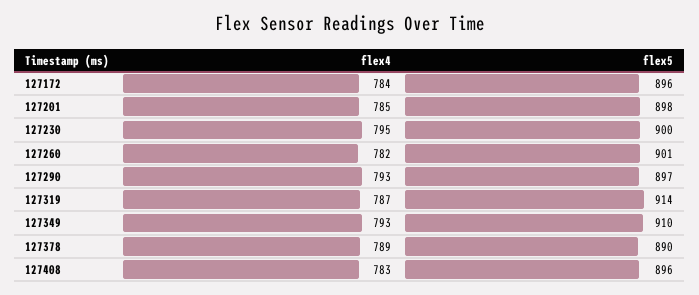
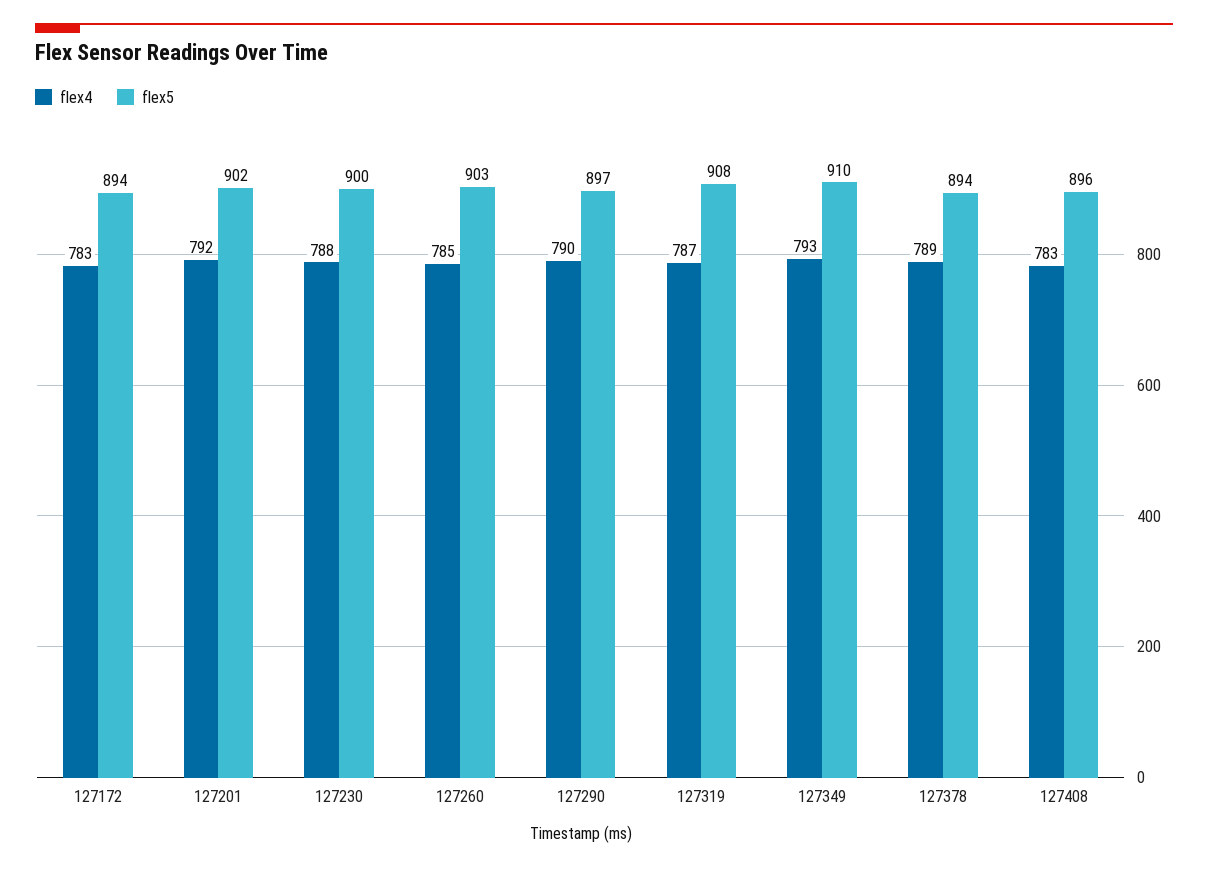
  {
    "flex4": {
-     "127172": 784,
+     "127172": 783,
-     "127201": 785,
+     "127201": 792,
-     "127230": 795,
+     "127230": 788,
-     "127260": 782,
+     "127260": 785,
-     "127290": 793,
+     "127290": 790,
      "127319": 787,
      "127349": 793,
      "127378": 789,
      "127408": 783
    },
    "flex5": {
-     "127172": 896,
+     "127172": 894,
-     "127201": 898,
+     "127201": 902,
      "127230": 900,
-     "127260": 901,
+     "127260": 903,
      "127290": 897,
-     "127319": 914,
+     "127319": 908,
      "127349": 910,
-     "127378": 890,
+     "127378": 894,
      "127408": 896
    }
  }

